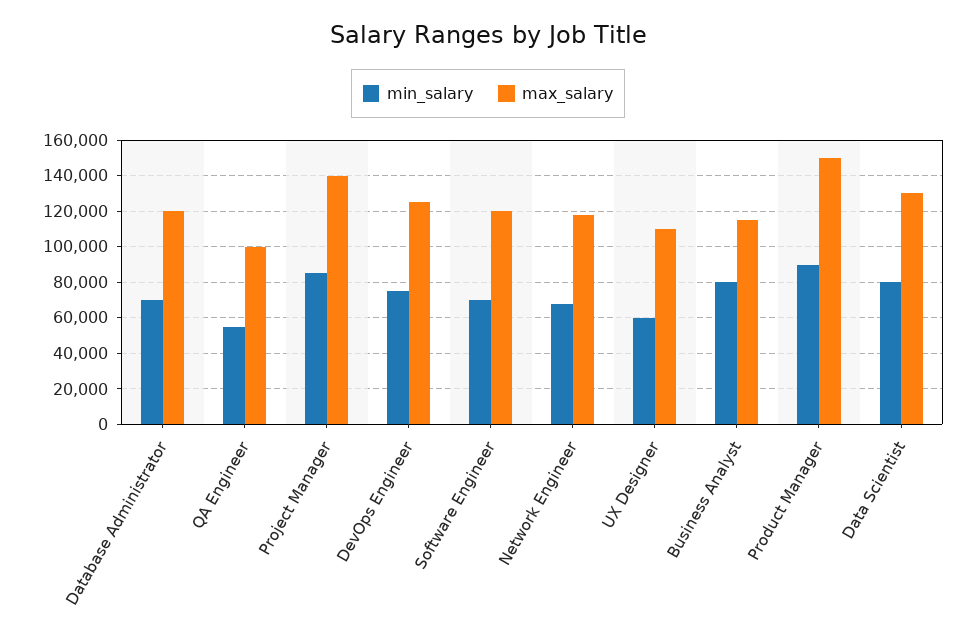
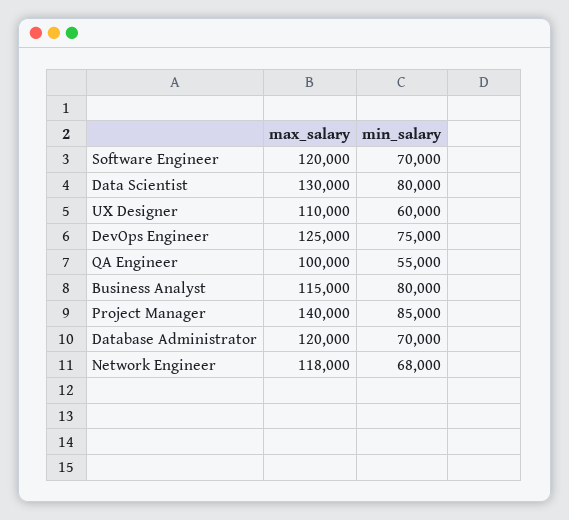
  {
    "min_salary": {
      "Database Administrator": 70000,
      "QA Engineer": 55000,
      "Project Manager": 85000,
      "DevOps Engineer": 75000,
      "Software Engineer": 70000,
      "Network Engineer": 68000,
      "UX Designer": 60000,
      "Business Analyst": 80000,
-     "Product Manager": 90000,
      "Data Scientist": 80000
    },
    "max_salary": {
      "Database Administrator": 120000,
      "QA Engineer": 100000,
      "Project Manager": 140000,
      "DevOps Engineer": 125000,
      "Software Engineer": 120000,
      "Network Engineer": 118000,
      "UX Designer": 110000,
      "Business Analyst": 115000,
-     "Product Manager": 150000,
      "Data Scientist": 130000
    }
  }

